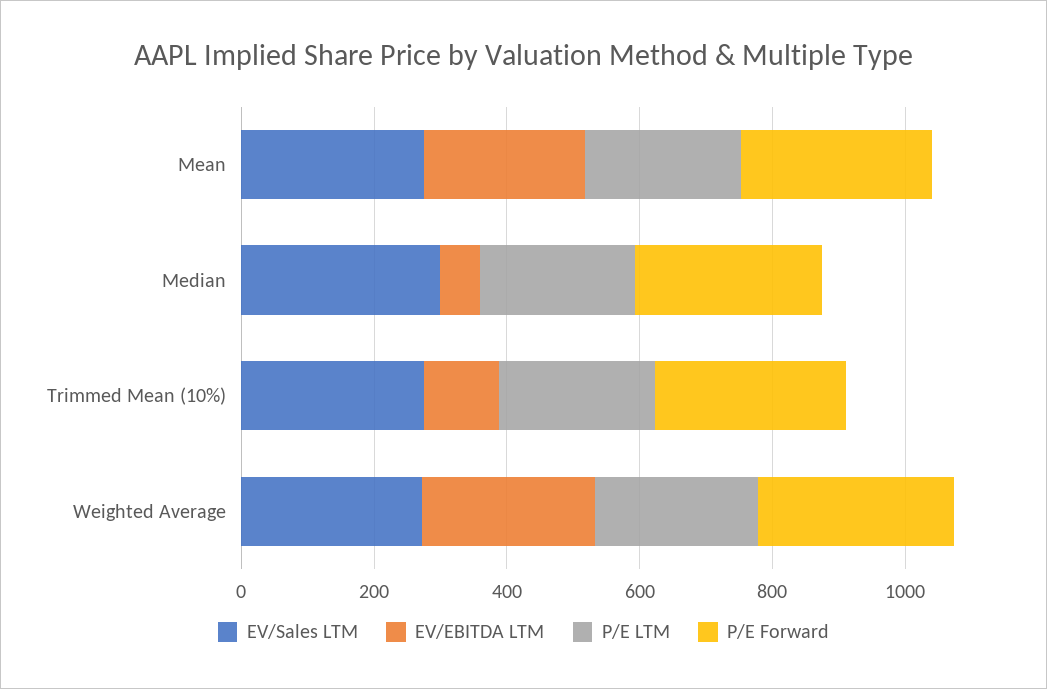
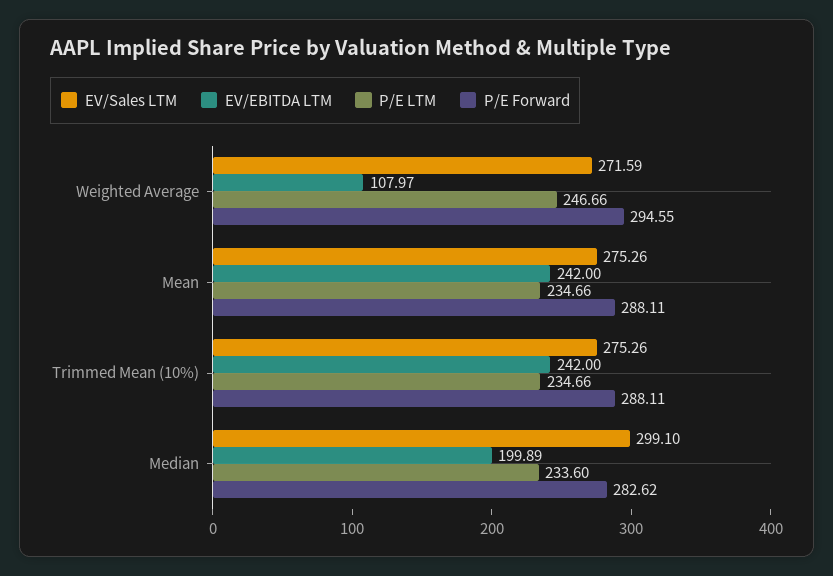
  {
    "EV/Sales LTM": {
      "Mean": 275.26,
      "Median": 299.1,
      "Trimmed Mean (10%)": 275.26,
      "Weighted Average": 271.59
    },
    "EV/EBITDA LTM": {
      "Mean": 242,
-     "Median": 50,
+     "Median": 199.89,
-     "Trimmed Mean (10%)": 100,
+     "Trimmed Mean (10%)": 242,
-     "Weighted Average": 250
+     "Weighted Average": 107.97
    },
    "P/E LTM": {
      "Mean": 234.66,
      "Median": 233.6,
      "Trimmed Mean (10%)": 234.66,
      "Weighted Average": 246.66
    },
    "P/E Forward": {
      "Mean": 288.11,
      "Median": 282.62,
      "Trimmed Mean (10%)": 288.11,
      "Weighted Average": 294.55
    }
  }

